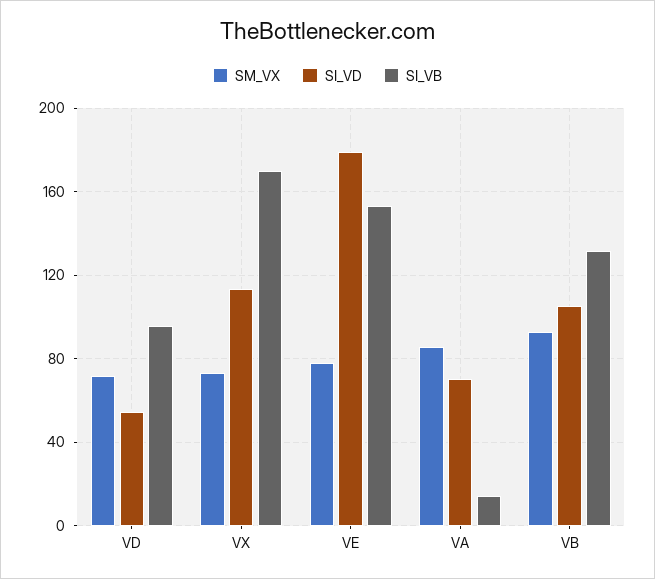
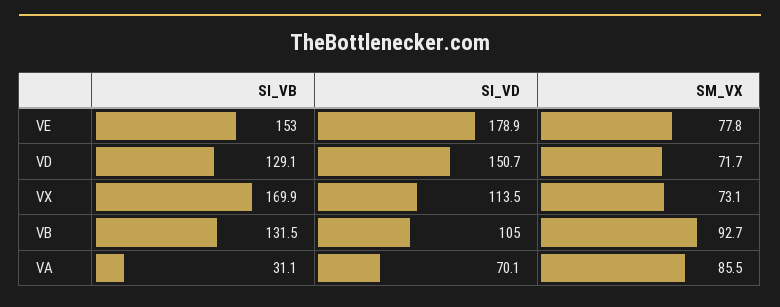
  {
    "SM_VX": {
      "VD": 71.7,
      "VX": 73.1,
      "VE": 77.8,
      "VA": 85.5,
      "VB": 92.7
    },
    "SI_VD": {
-     "VD": 55,
+     "VD": 150.7,
      "VX": 113.5,
      "VE": 178.9,
      "VA": 70.1,
      "VB": 105
    },
    "SI_VB": {
-     "VD": 95,
+     "VD": 129.1,
      "VX": 169.9,
      "VE": 153,
-     "VA": 15,
+     "VA": 31.1,
      "VB": 131.5
    }
  }

